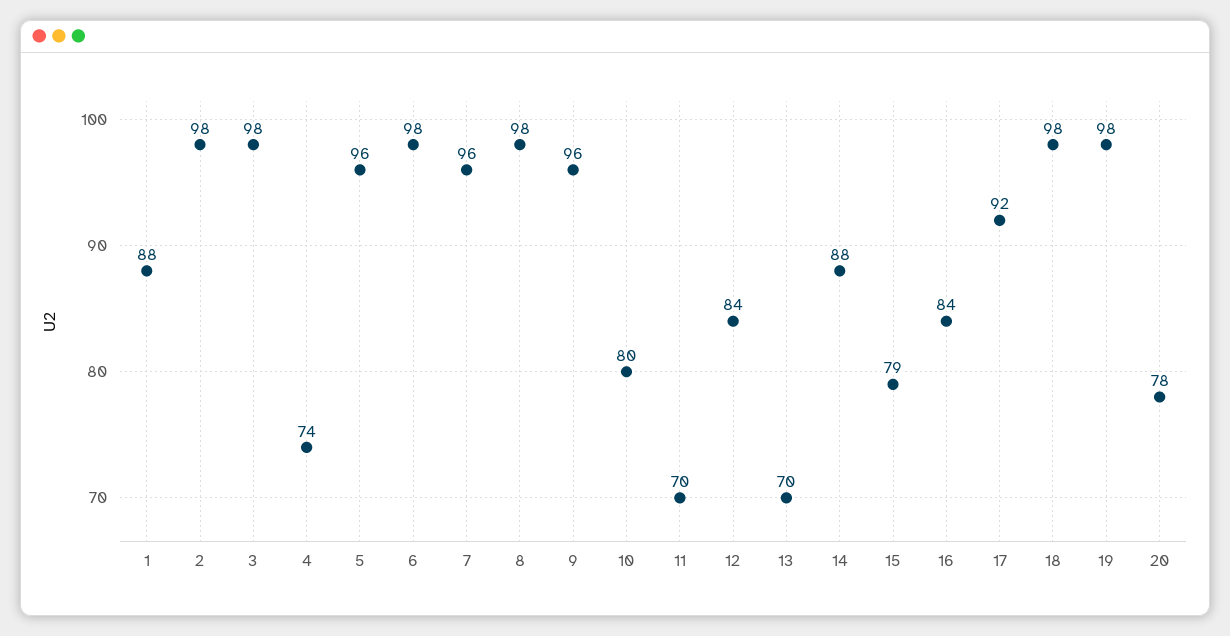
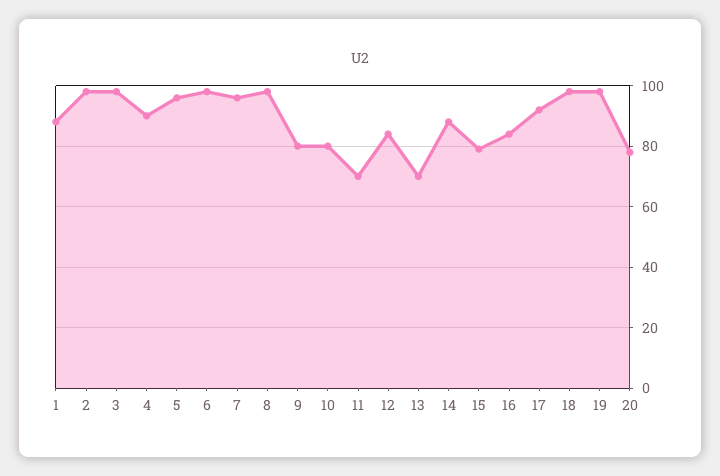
  {
    "1": 88,
    "2": 98,
    "3": 98,
-   "4": 74,
+   "4": 90,
    "5": 96,
    "6": 98,
    "7": 96,
    "8": 98,
-   "9": 96,
+   "9": 80,
    "10": 80,
    "11": 70,
    "12": 84,
    "13": 70,
    "14": 88,
    "15": 79,
    "16": 84,
    "17": 92,
    "18": 98,
    "19": 98,
    "20": 78
  }

